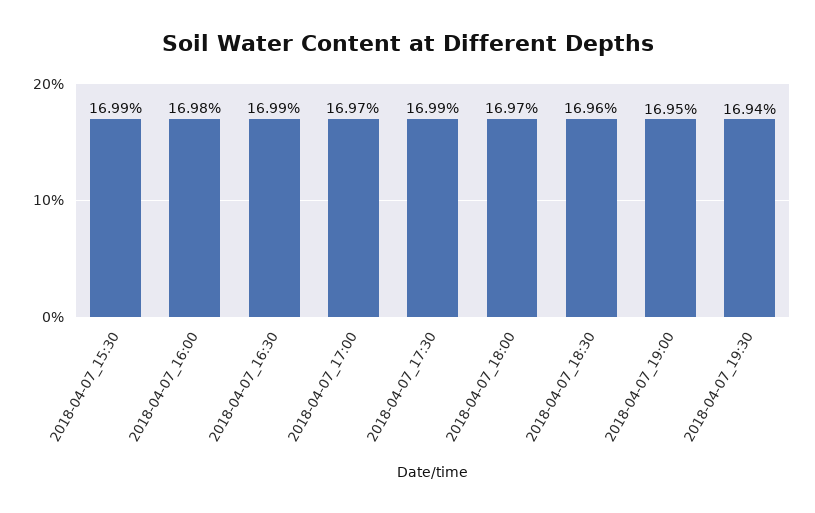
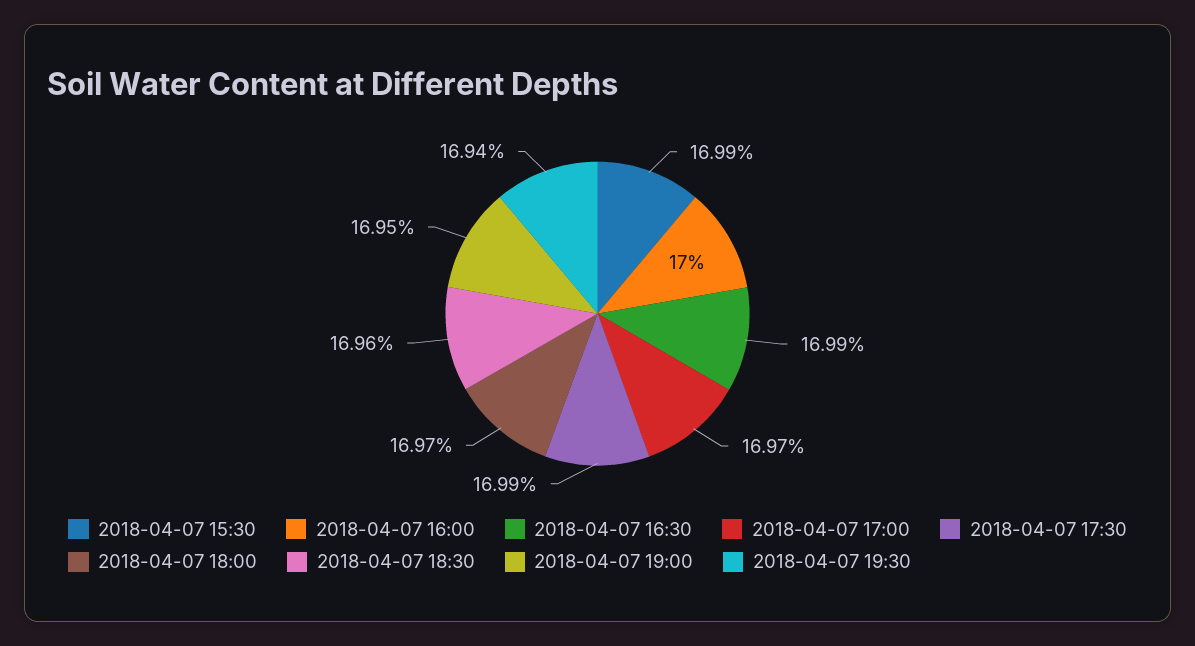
  {
    "2018-04-07_15:30": 16.99,
-   "2018-04-07_16:00": 16.98,
+   "2018-04-07_16:00": 17,
    "2018-04-07_16:30": 16.99,
    "2018-04-07_17:00": 16.97,
    "2018-04-07_17:30": 16.99,
    "2018-04-07_18:00": 16.97,
    "2018-04-07_18:30": 16.96,
    "2018-04-07_19:00": 16.95,
    "2018-04-07_19:30": 16.94
  }

